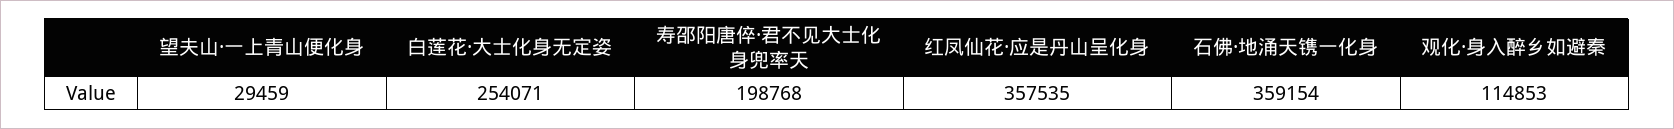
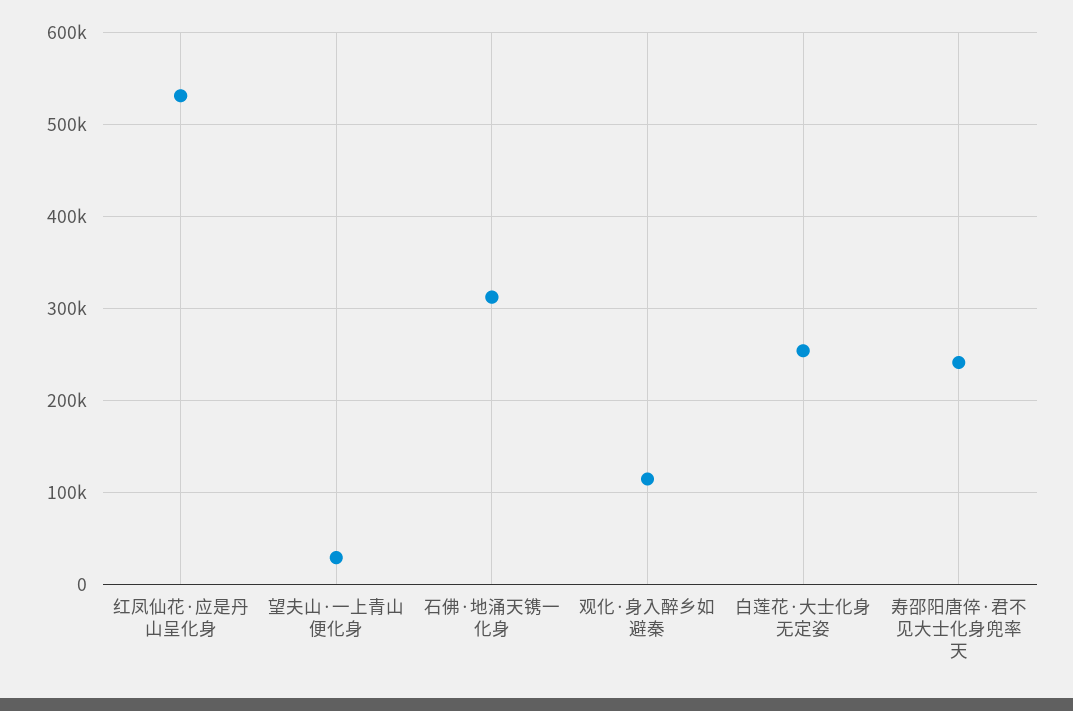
  {
    "望夫山·一上青山便化身": 29459,
    "白莲花·大士化身无定姿": 254071,
-   "寿邵阳唐倅·君不见大士化身兜率天": 198768,
+   "寿邵阳唐倅·君不见大士化身兜率天": 240000,
-   "红凤仙花·应是丹山呈化身": 357535,
+   "红凤仙花·应是丹山呈化身": 530000,
-   "石佛·地涌天镌一化身": 359154,
+   "石佛·地涌天镌一化身": 310000,
    "观化·身入醉乡如避秦": 114853
  }

